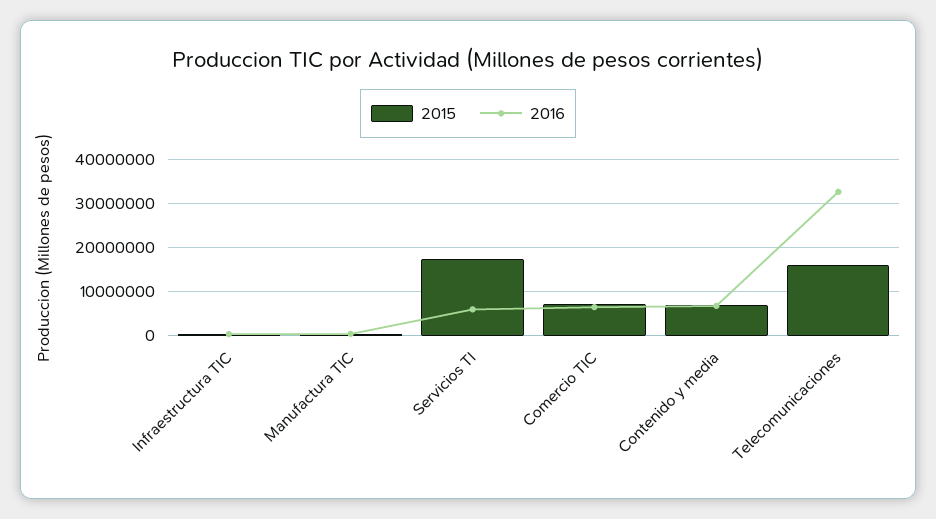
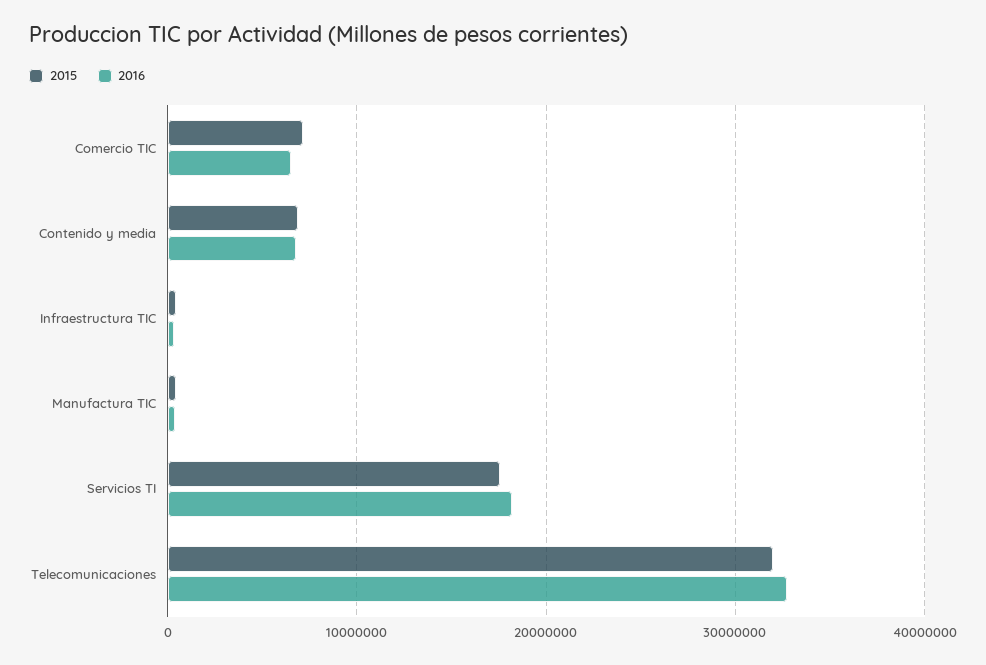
  {
    "2015": {
      "Infraestructura TIC": 0,
      "Manufactura TIC": 0,
      "Servicios TI": 18000000,
      "Comercio TIC": 7000000,
      "Contenido y media": 7000000,
-     "Telecomunicaciones": 16000000
+     "Telecomunicaciones": 32000000
    },
    "2016": {
      "Infraestructura TIC": 0,
      "Manufactura TIC": 0,
-     "Servicios TI": 6000000,
+     "Servicios TI": 18000000,
      "Comercio TIC": 7000000,
      "Contenido y media": 7000000,
      "Telecomunicaciones": 33000000
    }
  }

